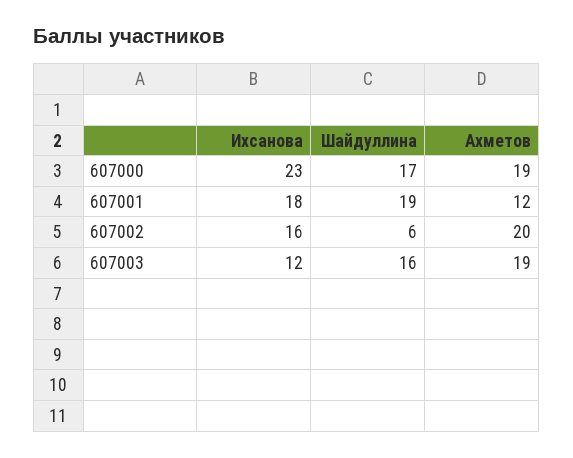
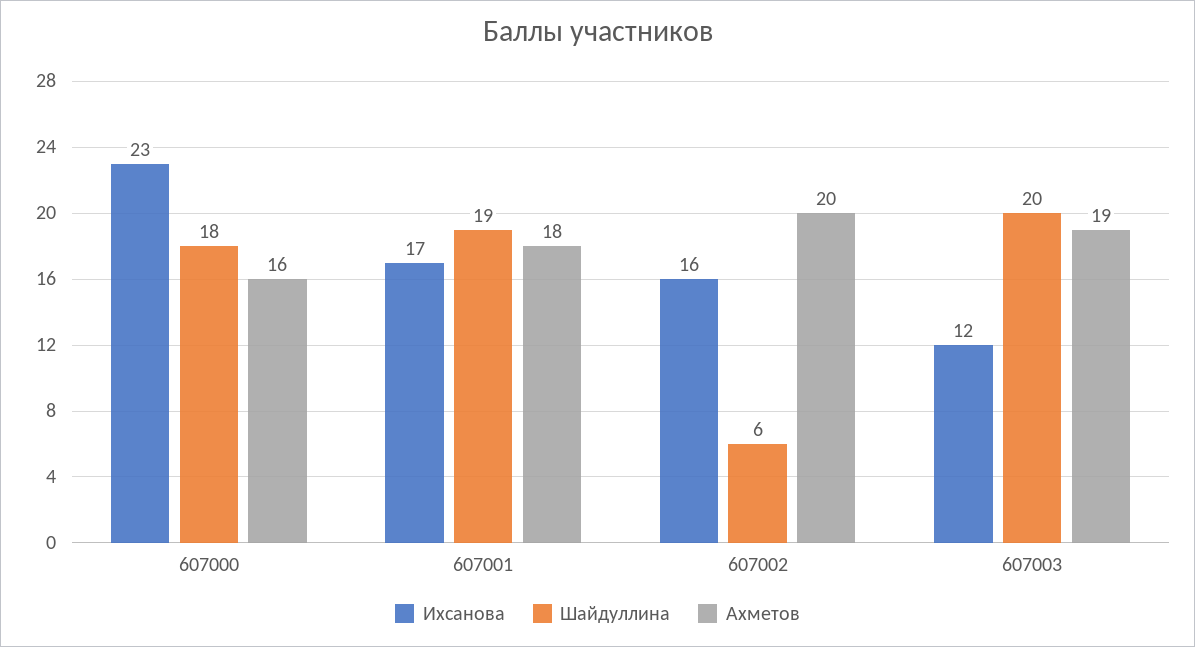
  {
    "Ихсанова": {
      "607000": 23,
-     "607001": 18,
+     "607001": 17,
      "607002": 16,
      "607003": 12
    },
    "Шайдуллина": {
-     "607000": 17,
+     "607000": 18,
      "607001": 19,
      "607002": 6,
-     "607003": 16
+     "607003": 20
    },
    "Ахметов": {
-     "607000": 19,
+     "607000": 16,
-     "607001": 12,
+     "607001": 18,
      "607002": 20,
      "607003": 19
    }
  }

